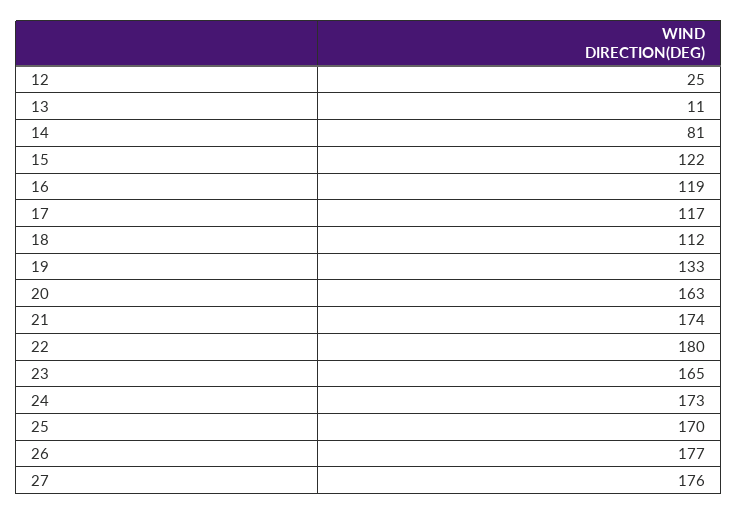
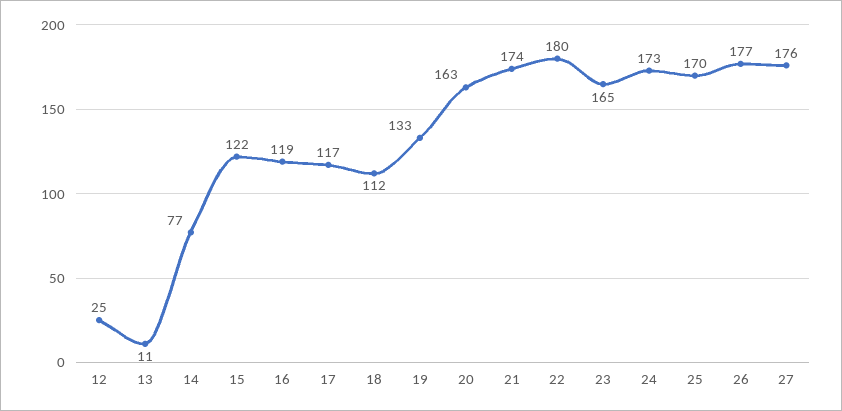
  {
    "12": 25,
    "13": 11,
-   "14": 81,
+   "14": 77,
    "15": 122,
    "16": 119,
    "17": 117,
    "18": 112,
    "19": 133,
    "20": 163,
    "21": 174,
    "22": 180,
    "23": 165,
    "24": 173,
    "25": 170,
    "26": 177,
    "27": 176
  }

